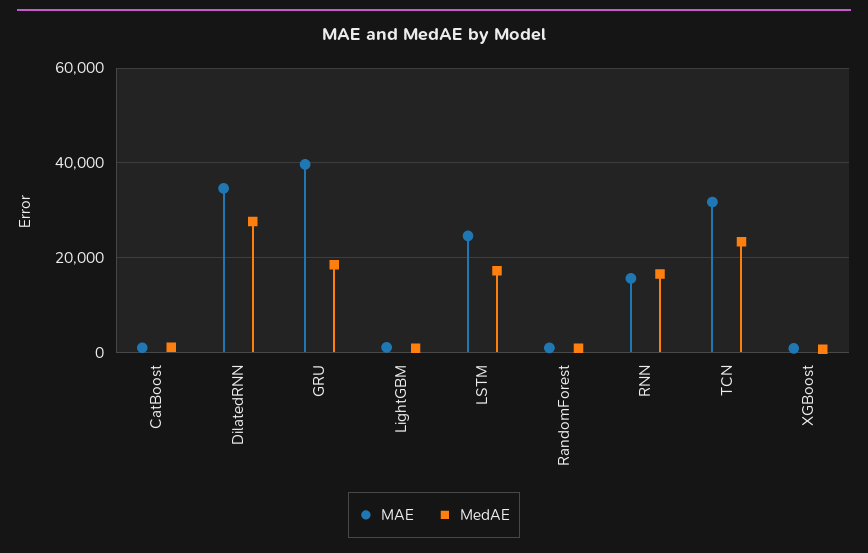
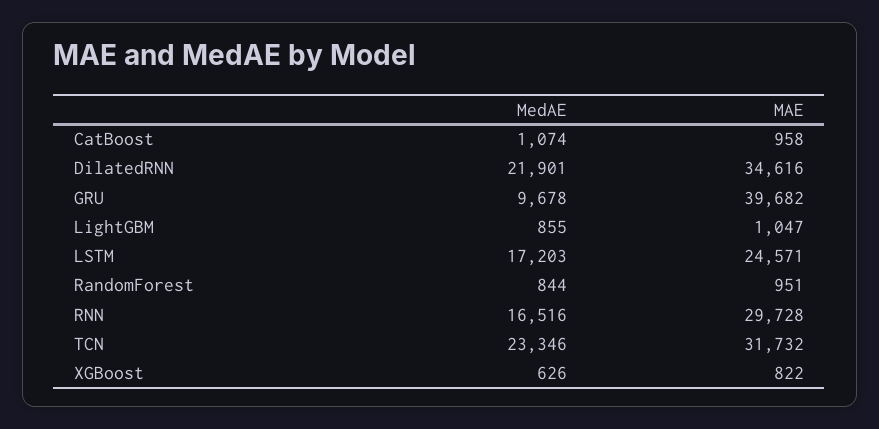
  {
    "MAE": {
      "CatBoost": 958,
      "DilatedRNN": 34616,
      "GRU": 39682,
      "LightGBM": 1047,
      "LSTM": 24571,
      "RandomForest": 951,
-     "RNN": 16000,
+     "RNN": 29728,
      "TCN": 31732,
      "XGBoost": 822
    },
    "MedAE": {
      "CatBoost": 1074,
-     "DilatedRNN": 28000,
+     "DilatedRNN": 21901,
-     "GRU": 18000,
+     "GRU": 9678,
      "LightGBM": 855,
      "LSTM": 17203,
      "RandomForest": 844,
      "RNN": 16516,
      "TCN": 23346,
      "XGBoost": 626
    }
  }

